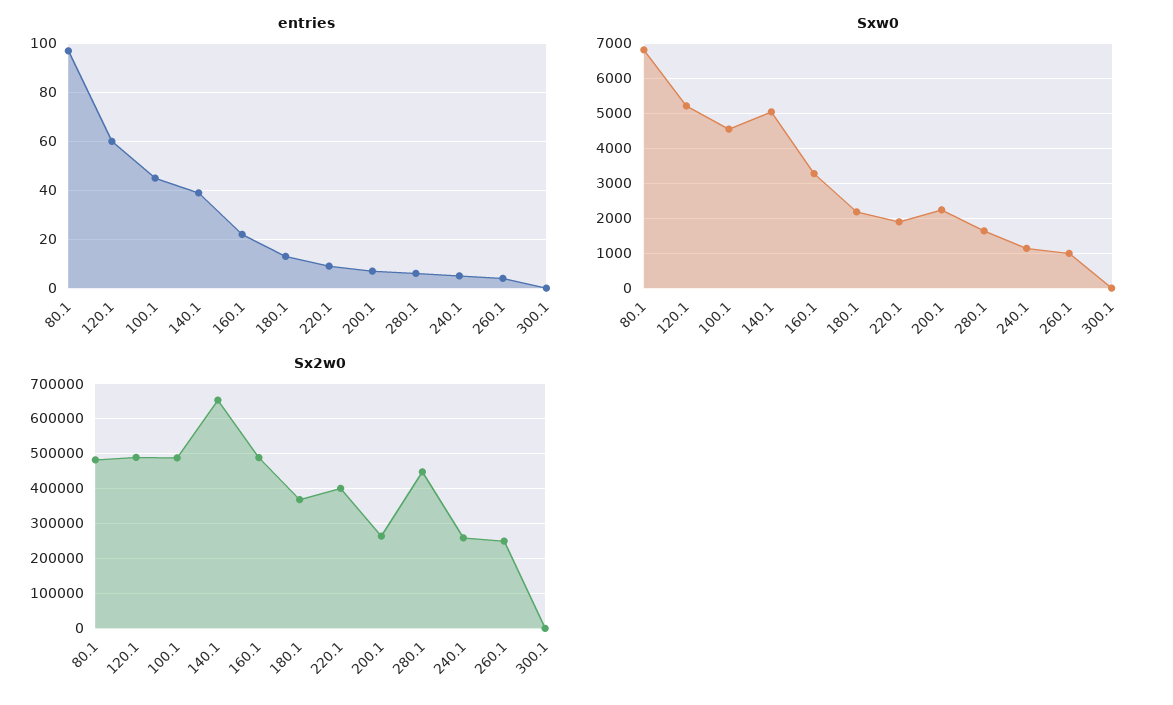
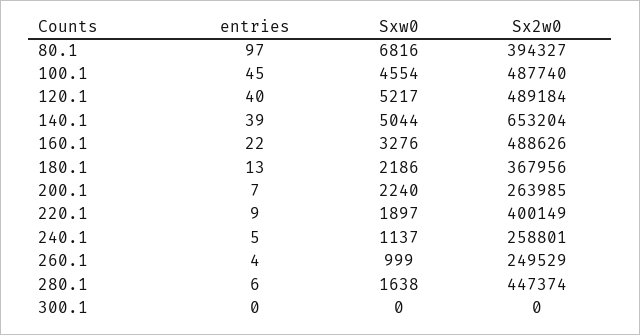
  {
    "entries": {
      "80.1": 97,
-     "120.1": 60,
+     "120.1": 40,
      "100.1": 45,
      "140.1": 39,
      "160.1": 22,
      "180.1": 13,
      "220.1": 9,
      "200.1": 7,
      "280.1": 6,
      "240.1": 5,
      "260.1": 4,
      "300.1": 0
    },
    "Sxw0": {
      "80.1": 6816,
      "120.1": 5217,
      "100.1": 4554,
      "140.1": 5044,
      "160.1": 3276,
      "180.1": 2186,
      "220.1": 1897,
      "200.1": 2240,
      "280.1": 1638,
      "240.1": 1137,
      "260.1": 999,
      "300.1": 0
    },
    "Sx2w0": {
-     "80.1": 480000,
+     "80.1": 394327,
      "120.1": 489184,
      "100.1": 487740,
      "140.1": 653204,
      "160.1": 488626,
      "180.1": 367956,
      "220.1": 400149,
      "200.1": 263985,
      "280.1": 447374,
      "240.1": 258801,
      "260.1": 249529,
      "300.1": 0
    }
  }

